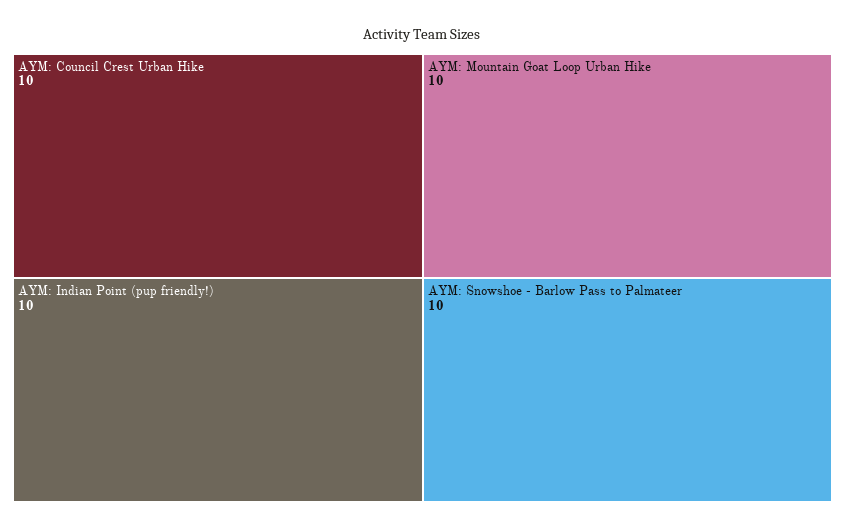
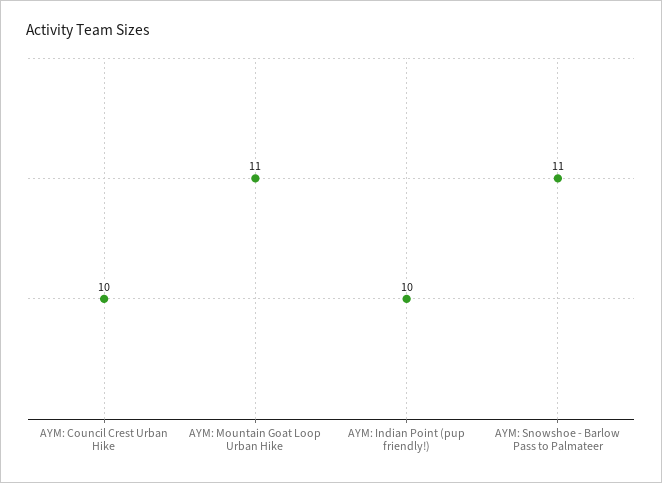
  {
    "AYM: Council Crest Urban Hike": 10,
    "AYM: Indian Point (pup friendly!)": 10,
-   "AYM: Mountain Goat Loop Urban Hike": 10,
+   "AYM: Mountain Goat Loop Urban Hike": 11,
-   "AYM: Snowshoe - Barlow Pass to Palmateer": 10
+   "AYM: Snowshoe - Barlow Pass to Palmateer": 11
  }

